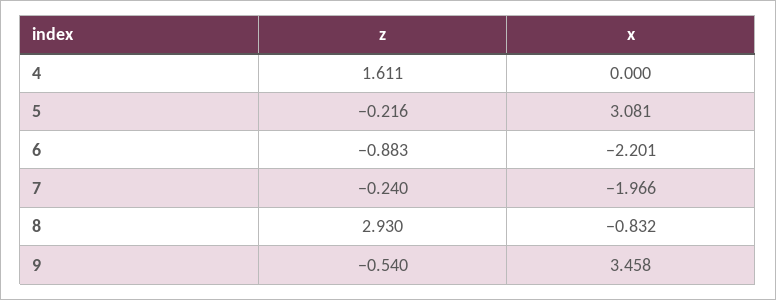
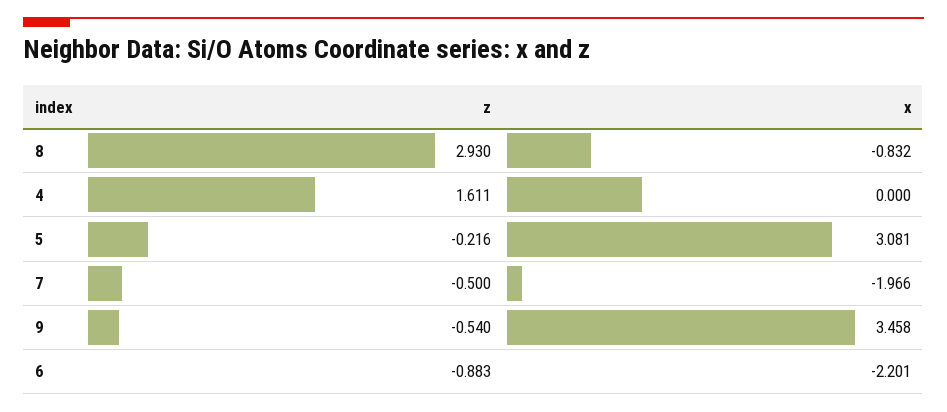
  {
    "z": {
      "4": 1.611,
      "5": -0.216,
      "6": -0.883,
-     "7": -0.24,
+     "7": -0.5,
      "8": 2.93,
      "9": -0.54
    },
    "x": {
      "4": 0,
      "5": 3.081,
      "6": -2.201,
      "7": -1.966,
      "8": -0.832,
      "9": 3.458
    }
  }

